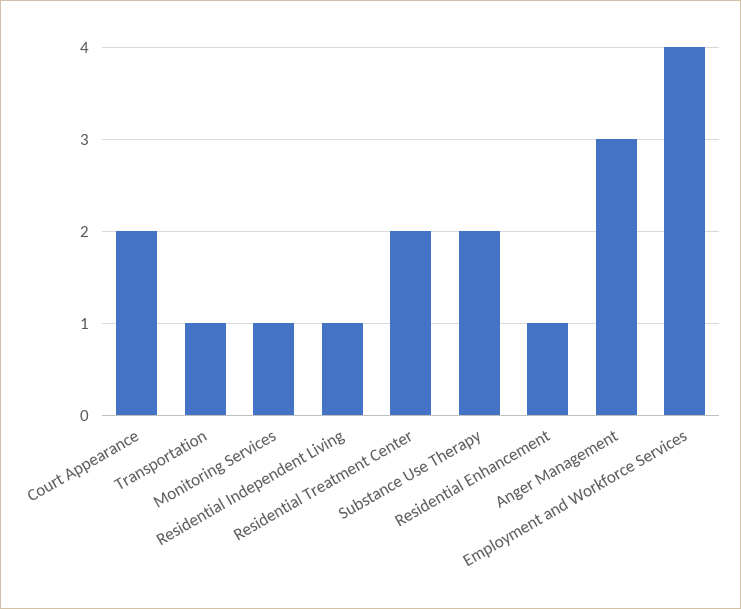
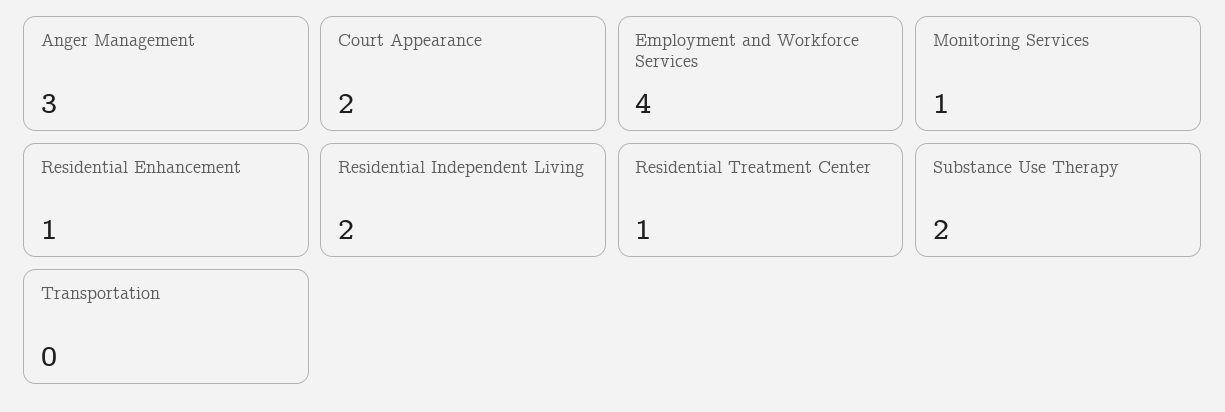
  {
    "Court Appearance": 2,
-   "Transportation": 1,
+   "Transportation": 0,
    "Monitoring Services": 1,
-   "Residential Independent Living": 1,
+   "Residential Independent Living": 2,
-   "Residential Treatment Center": 2,
+   "Residential Treatment Center": 1,
    "Substance Use Therapy": 2,
    "Residential Enhancement": 1,
    "Anger Management": 3,
    "Employment and Workforce Services": 4
  }

